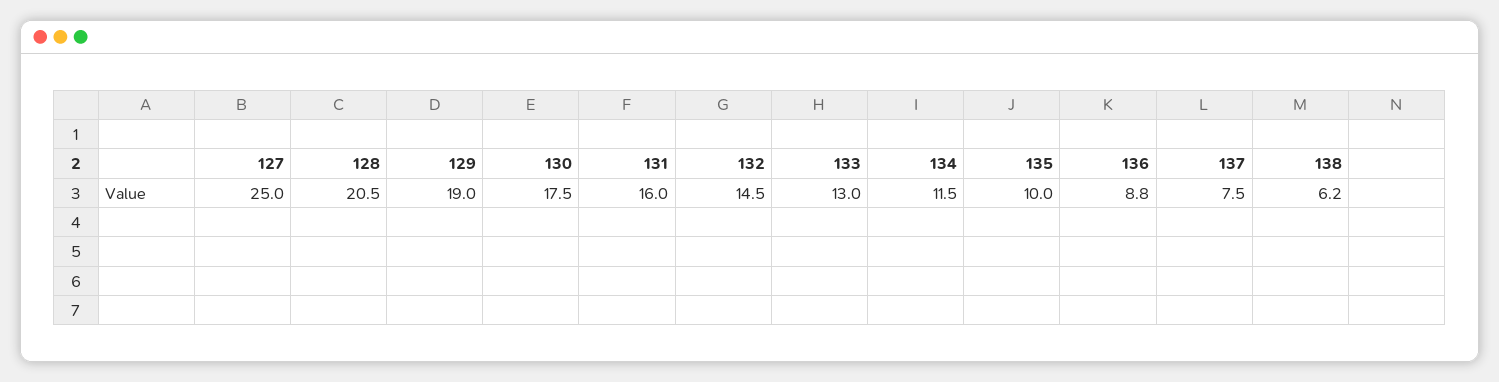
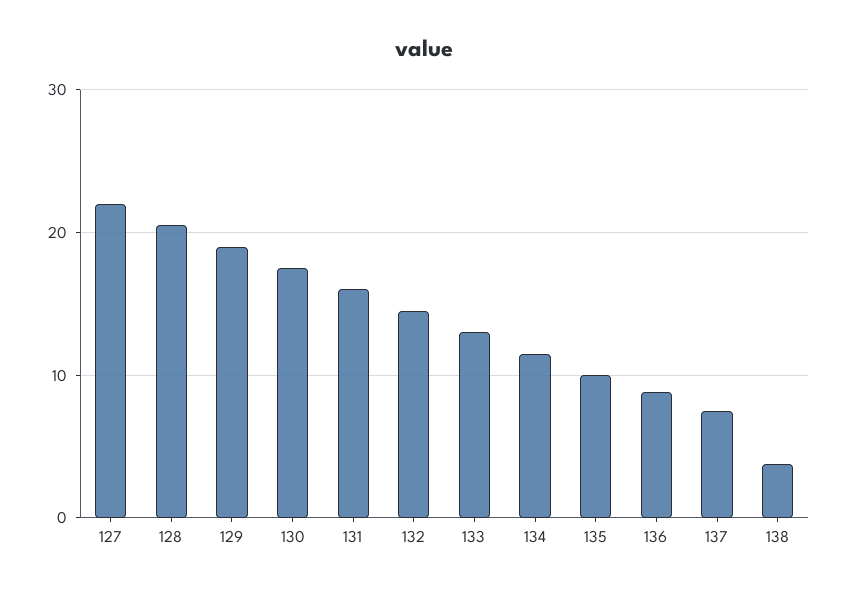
  {
-   "127": 25,
+   "127": 22,
    "128": 20.5,
    "129": 19,
    "130": 17.5,
    "131": 16,
    "132": 14.5,
    "133": 13,
    "134": 11.5,
    "135": 10,
    "136": 8.8,
    "137": 7.5,
-   "138": 6.2
+   "138": 4
  }

